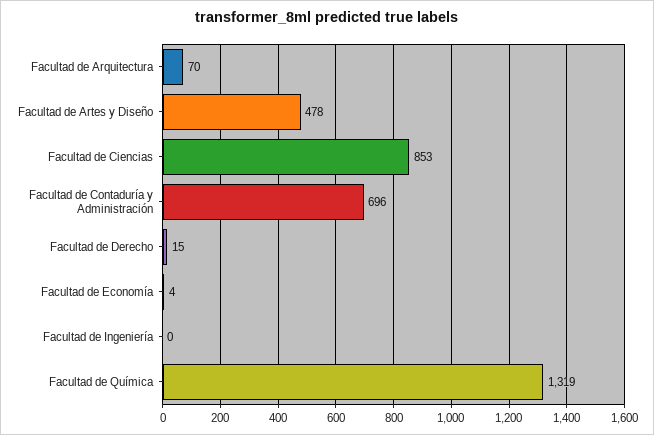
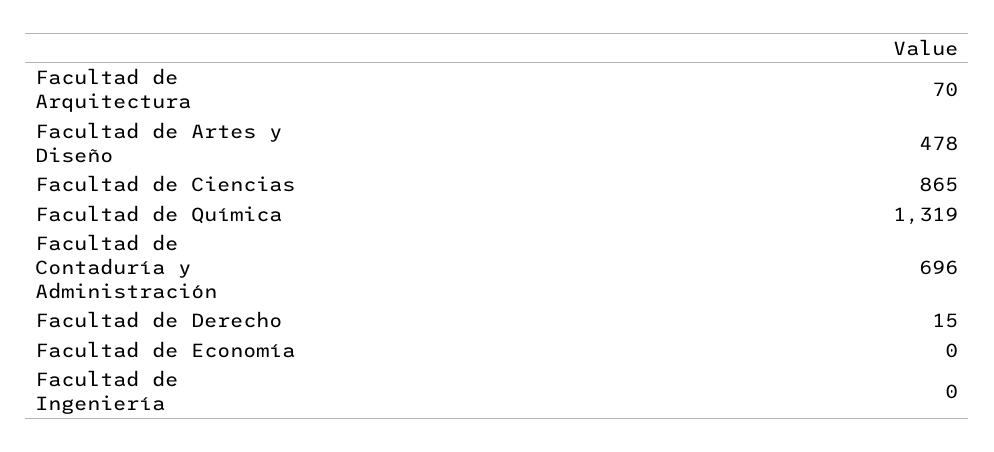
  {
    "Facultad de Arquitectura": 70,
    "Facultad de Artes y Diseño": 478,
-   "Facultad de Ciencias": 853,
+   "Facultad de Ciencias": 865,
    "Facultad de Contaduría y Administración": 696,
    "Facultad de Derecho": 15,
-   "Facultad de Economía": 4,
+   "Facultad de Economía": 0,
    "Facultad de Ingeniería": 0,
    "Facultad de Química": 1319
  }

